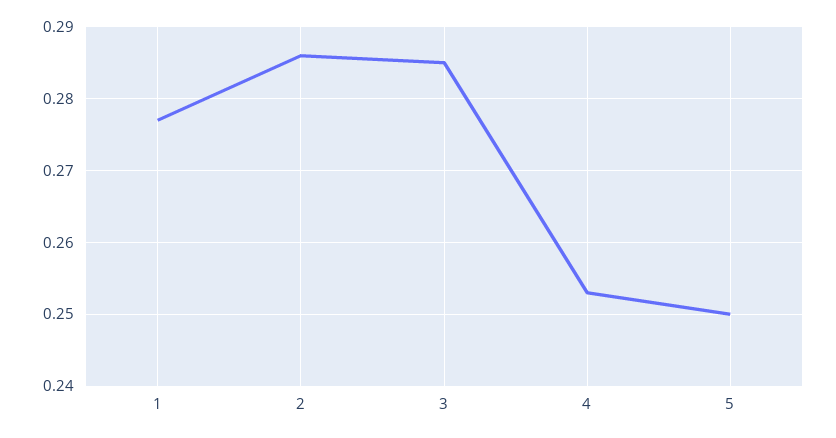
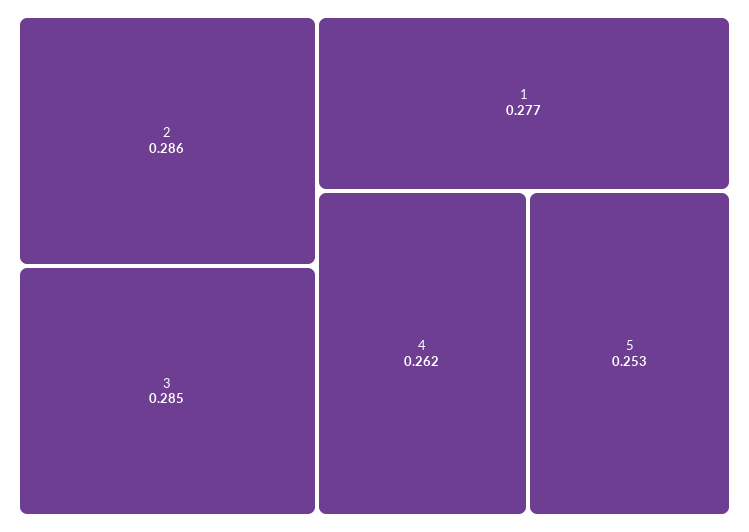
  {
    "1": 0.277,
    "2": 0.286,
    "3": 0.285,
-   "4": 0.253,
+   "4": 0.262,
-   "5": 0.25
+   "5": 0.253
  }

